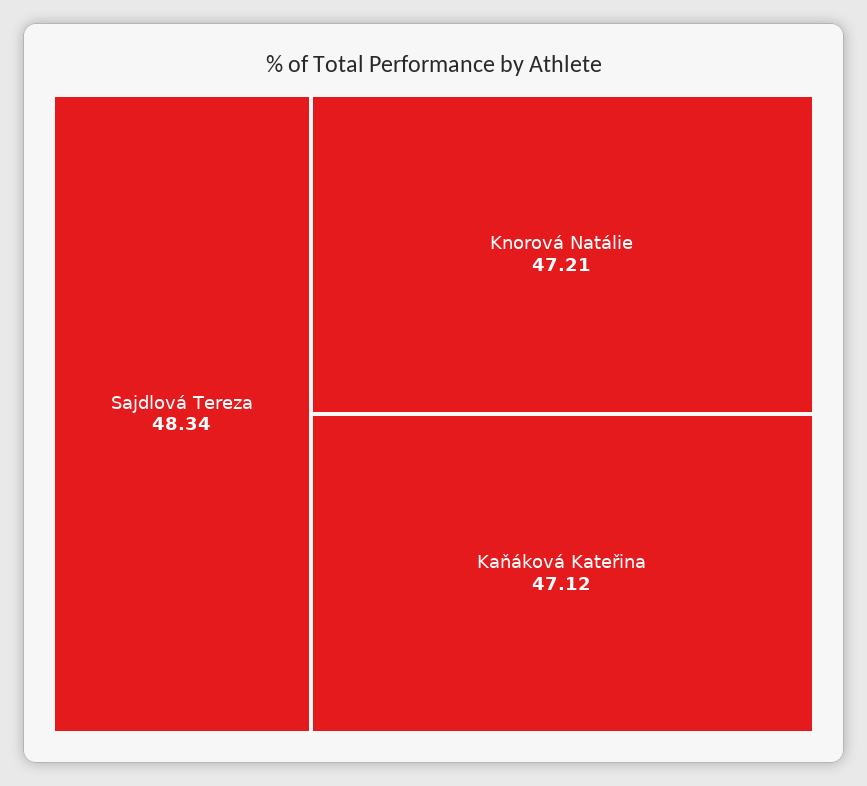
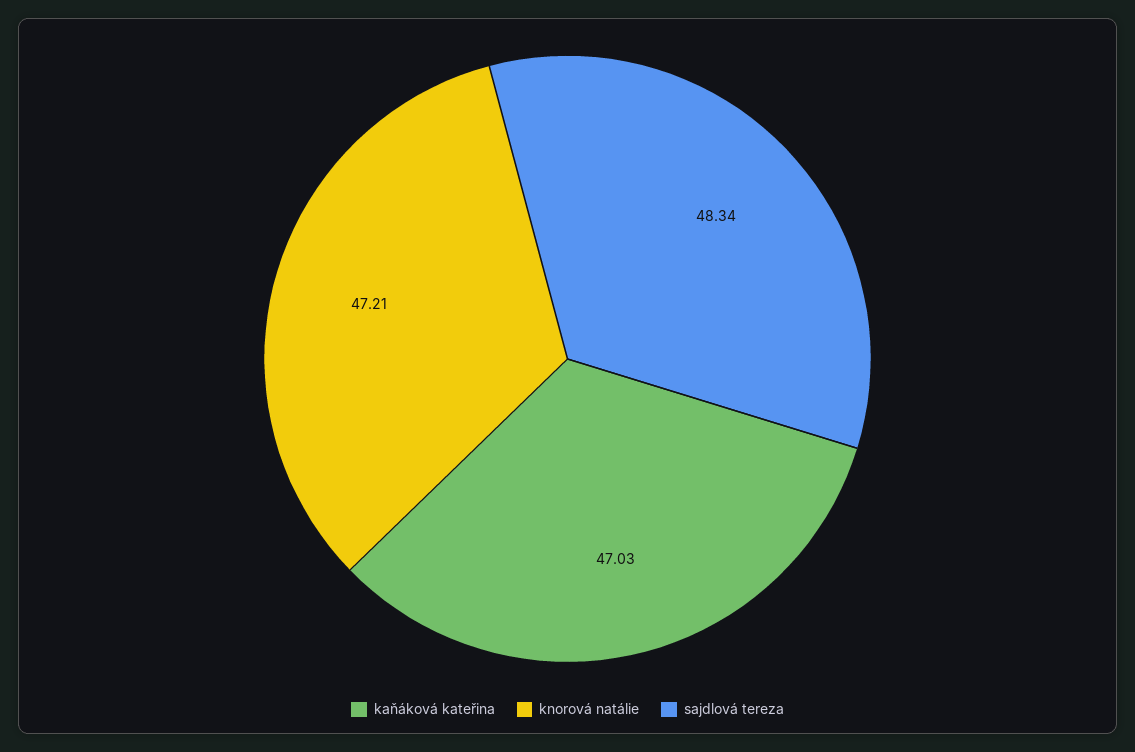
  {
    "Sajdlová Tereza": 48.34,
    "Knorová Natálie": 47.21,
-   "Kaňáková Kateřina": 47.12
+   "Kaňáková Kateřina": 47.03
  }

